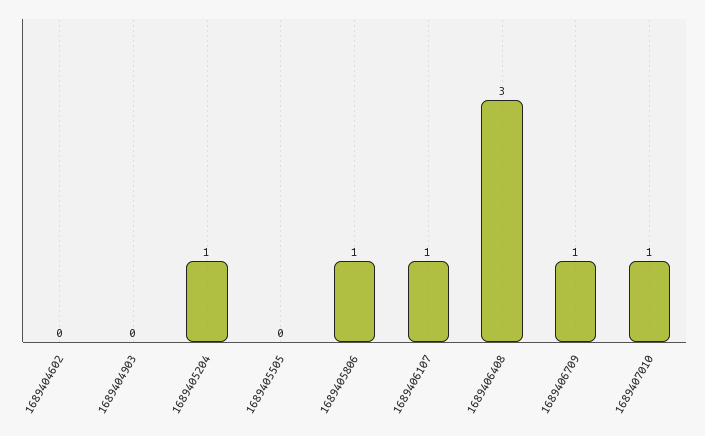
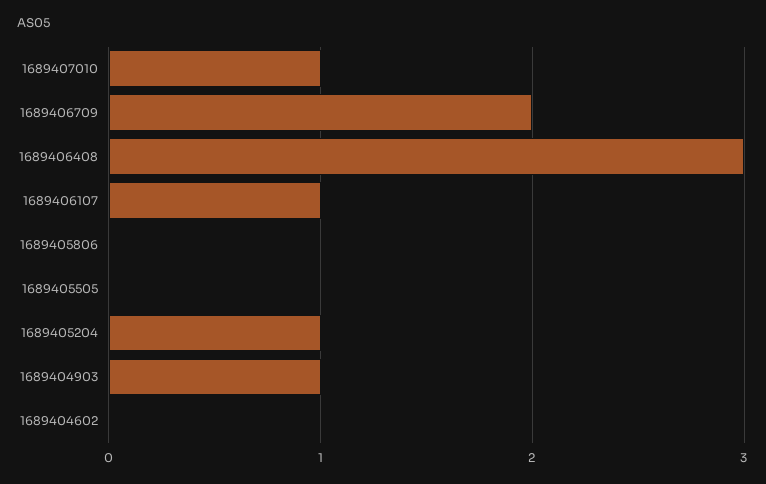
  {
    "1689404602": 0,
-   "1689404903": 0,
+   "1689404903": 1,
    "1689405204": 1,
    "1689405505": 0,
-   "1689405806": 1,
+   "1689405806": 0,
    "1689406107": 1,
    "1689406408": 3,
-   "1689406709": 1,
+   "1689406709": 2,
    "1689407010": 1
  }

